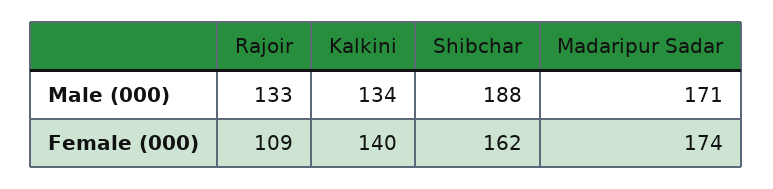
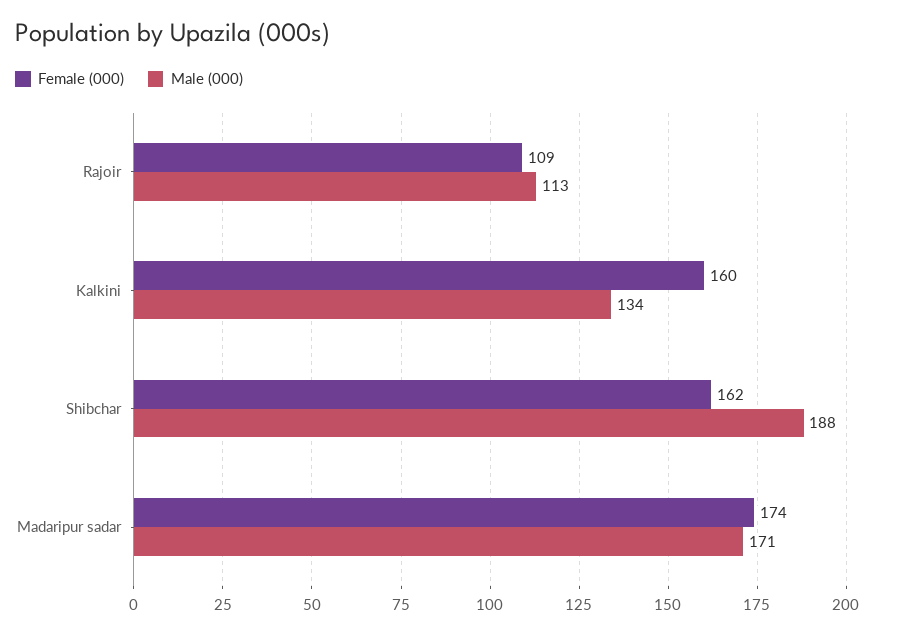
  {
    "Male (000)": {
-     "Rajoir": 133,
+     "Rajoir": 113,
      "Kalkini": 134,
      "Shibchar": 188,
      "Madaripur Sadar": 171
    },
    "Female (000)": {
      "Rajoir": 109,
-     "Kalkini": 140,
+     "Kalkini": 160,
      "Shibchar": 162,
      "Madaripur Sadar": 174
    }
  }

